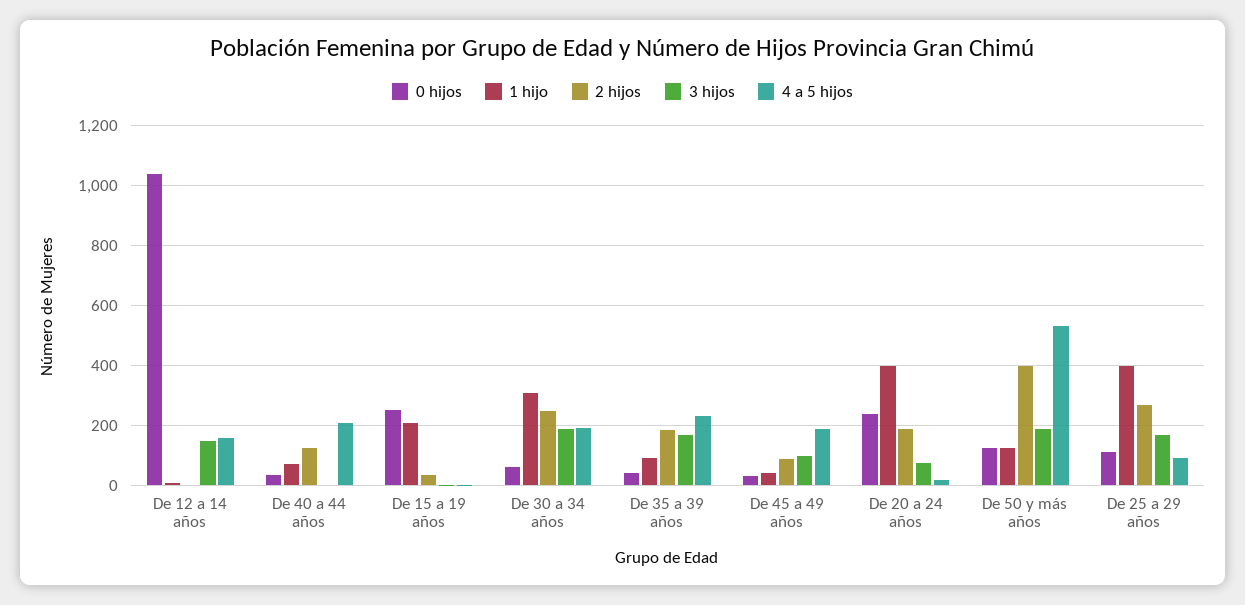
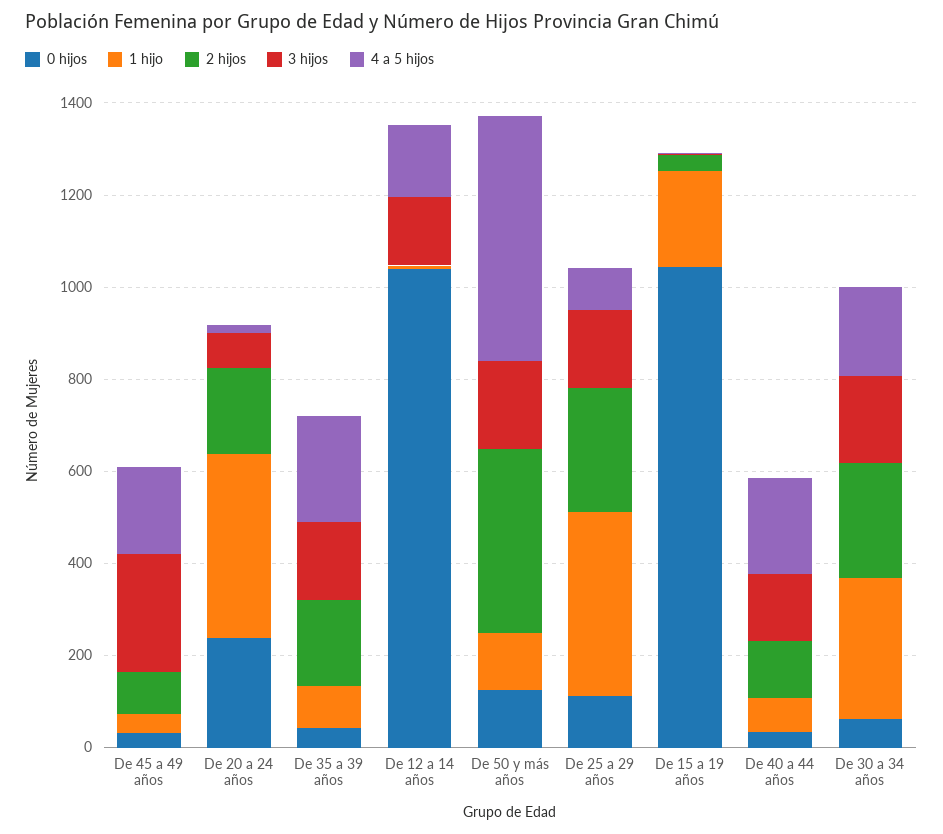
  {
    "0 hijos": {
      "De 12 a 14 años": 1050,
      "De 40 a 44 años": 25,
-     "De 15 a 19 años": 250,
+     "De 15 a 19 años": 1050,
      "De 30 a 34 años": 50,
      "De 35 a 39 años": 50,
      "De 45 a 49 años": 25,
      "De 20 a 24 años": 250,
      "De 50 y más años": 125,
      "De 25 a 29 años": 125
    },
    "1 hijo": {
      "De 12 a 14 años": 0,
      "De 40 a 44 años": 75,
      "De 15 a 19 años": 200,
      "De 30 a 34 años": 300,
      "De 35 a 39 años": 100,
      "De 45 a 49 años": 50,
      "De 20 a 24 años": 400,
      "De 50 y más años": 125,
      "De 25 a 29 años": 400
    },
    "2 hijos": {
      "De 12 a 14 años": 0,
      "De 40 a 44 años": 125,
      "De 15 a 19 años": 25,
      "De 30 a 34 años": 250,
      "De 35 a 39 años": 175,
      "De 45 a 49 años": 100,
      "De 20 a 24 años": 200,
      "De 50 y más años": 400,
      "De 25 a 29 años": 275
    },
    "3 hijos": {
      "De 12 a 14 años": 150,
-     "De 40 a 44 años": 0,
+     "De 40 a 44 años": 150,
      "De 15 a 19 años": 0,
      "De 30 a 34 años": 200,
      "De 35 a 39 años": 175,
-     "De 45 a 49 años": 100,
+     "De 45 a 49 años": 250,
      "De 20 a 24 años": 75,
      "De 50 y más años": 200,
      "De 25 a 29 años": 175
    },
    "4 a 5 hijos": {
      "De 12 a 14 años": 150,
      "De 40 a 44 años": 200,
      "De 15 a 19 años": 0,
      "De 30 a 34 años": 200,
      "De 35 a 39 años": 225,
      "De 45 a 49 años": 200,
      "De 20 a 24 años": 25,
      "De 50 y más años": 525,
      "De 25 a 29 años": 100
    }
  }

